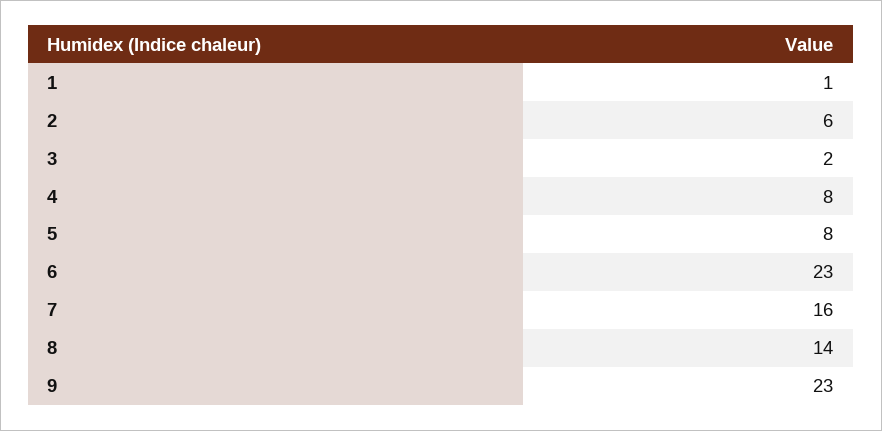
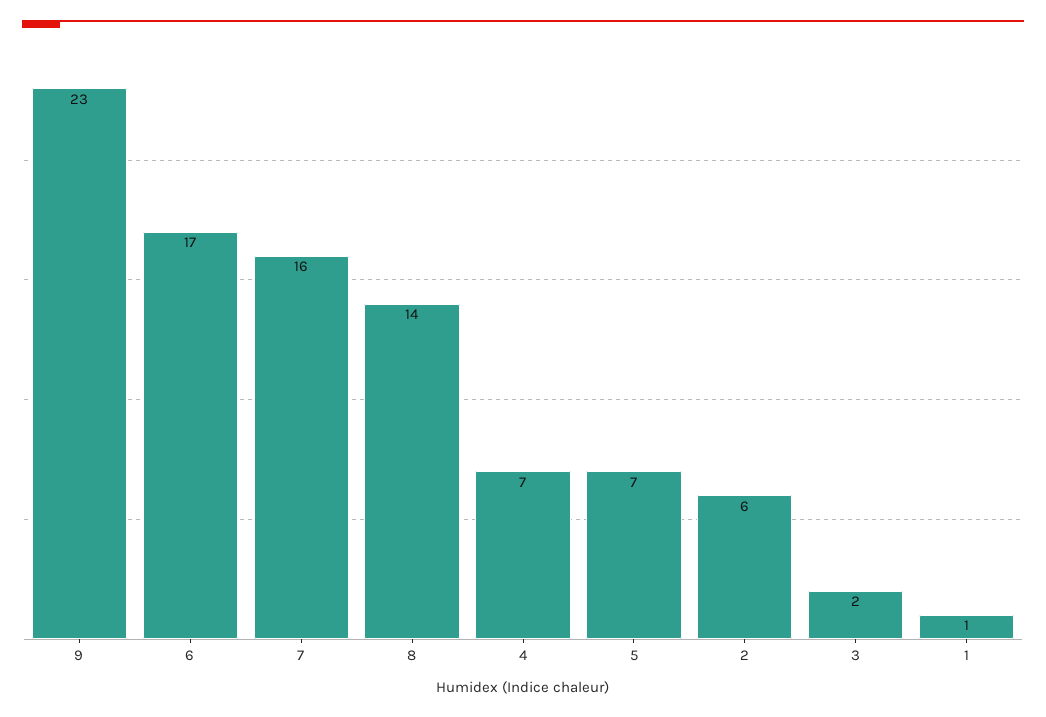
  {
    "1": 1,
    "2": 6,
    "3": 2,
-   "4": 8,
+   "4": 7,
-   "5": 8,
+   "5": 7,
-   "6": 23,
+   "6": 17,
    "7": 16,
    "8": 14,
    "9": 23
  }

